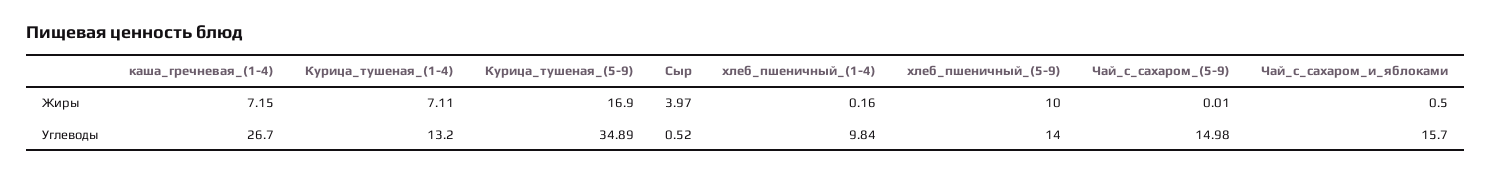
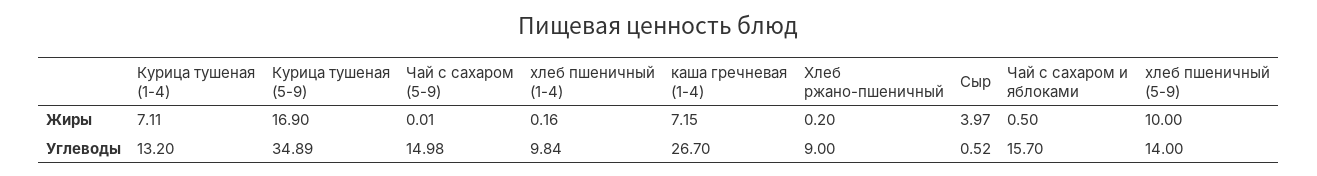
  {
    "каша_гречневая_(1-4)": {
      "Жиры": 7.15,
      "Углеводы": 26.7
    },
    "Курица_тушеная_(1-4)": {
      "Жиры": 7.11,
      "Углеводы": 13.2
    },
    "Курица_тушеная_(5-9)": {
      "Жиры": 16.9,
      "Углеводы": 34.89
    },
    "Сыр": {
      "Жиры": 3.97,
      "Углеводы": 0.52
    },
    "хлеб_пшеничный_(1-4)": {
      "Жиры": 0.16,
      "Углеводы": 9.84
    },
    "хлеб_пшеничный_(5-9)": {
      "Жиры": 10,
      "Углеводы": 14
    },
    "Чай_с_сахаром_(5-9)": {
      "Жиры": 0.01,
      "Углеводы": 14.98
    },
    "Чай_с_сахаром_и_яблоками": {
      "Жиры": 0.5,
      "Углеводы": 15.7
-   }
+   },
+   "Хлеб ржано-пшеничный": {
+     "Жиры": 0.2,
+     "Углеводы": 9
+   }
  }

